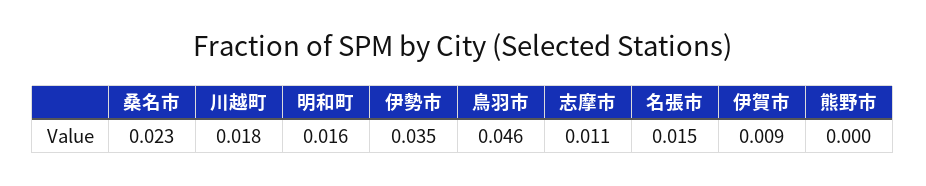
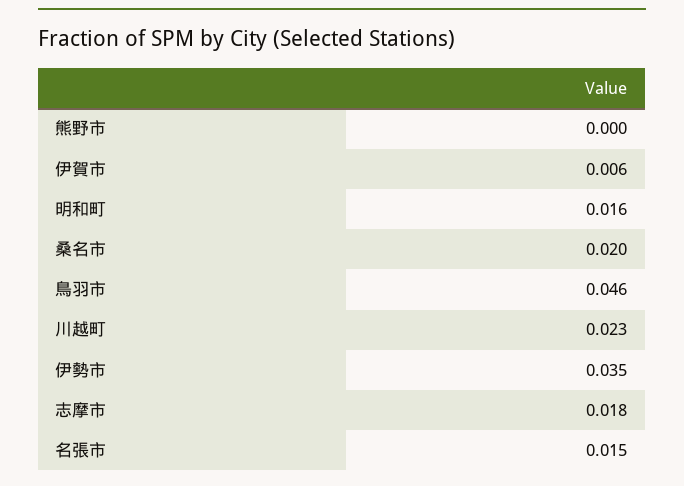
  {
-   "桑名市": 0.023,
+   "桑名市": 0.02,
-   "川越町": 0.018,
+   "川越町": 0.023,
    "明和町": 0.016,
    "伊勢市": 0.035,
    "鳥羽市": 0.046,
-   "志摩市": 0.011,
+   "志摩市": 0.018,
    "名張市": 0.015,
-   "伊賀市": 0.009,
+   "伊賀市": 0.006,
    "熊野市": 0
  }

